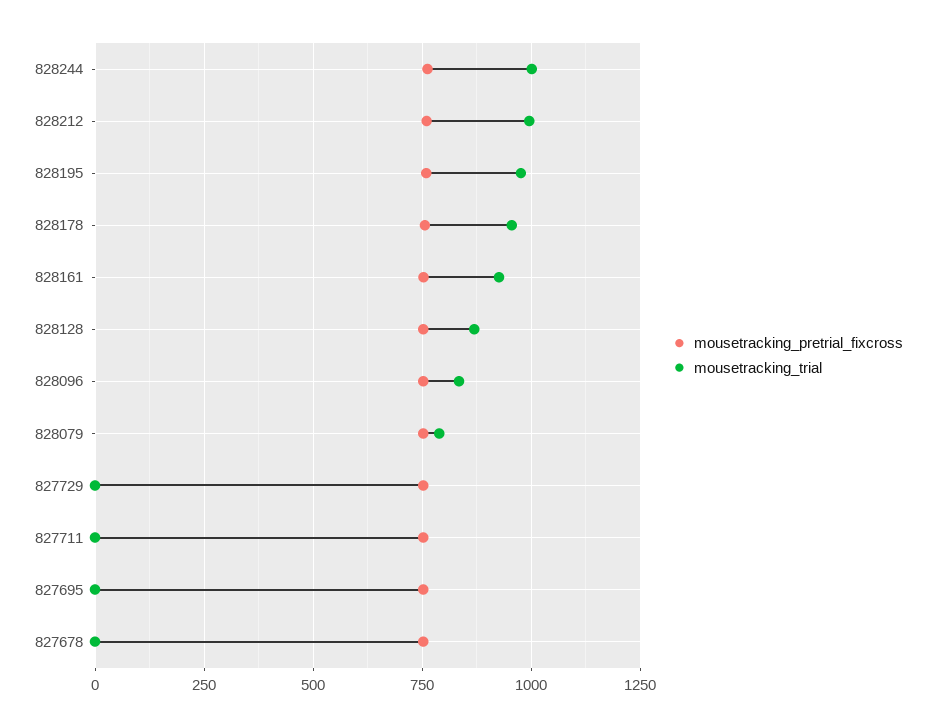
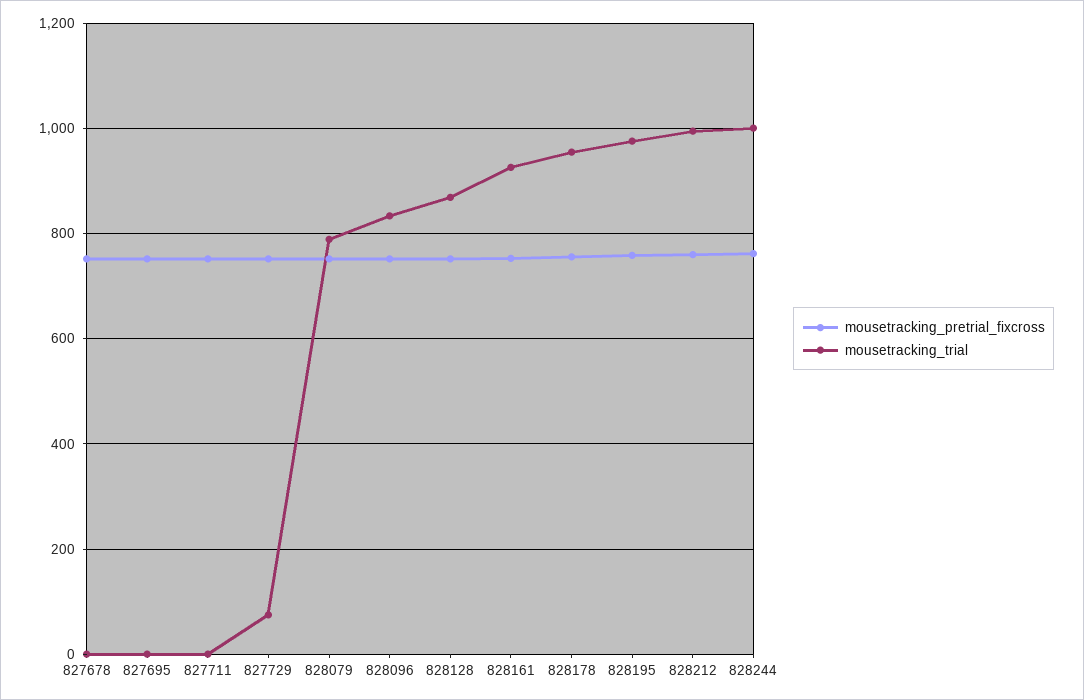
  {
    "mousetracking_pretrial_fixcross": {
      "828244": 760,
      "828212": 760,
      "828195": 760,
      "828178": 760,
      "828161": 760,
      "828128": 760,
      "828096": 760,
      "828079": 760,
      "827729": 760,
      "827711": 760,
      "827695": 760,
      "827678": 760
    },
    "mousetracking_trial": {
      "828244": 1000,
      "828212": 1000,
      "828195": 980,
      "828178": 960,
      "828161": 920,
      "828128": 860,
      "828096": 840,
      "828079": 780,
-     "827729": 0,
+     "827729": 80,
      "827711": 0,
      "827695": 0,
      "827678": 0
    }
  }

